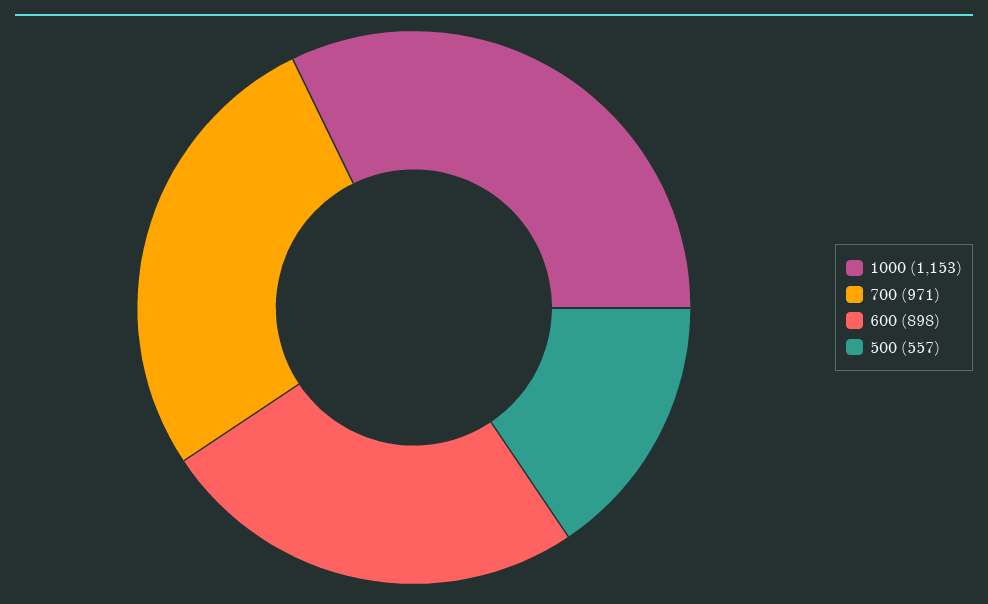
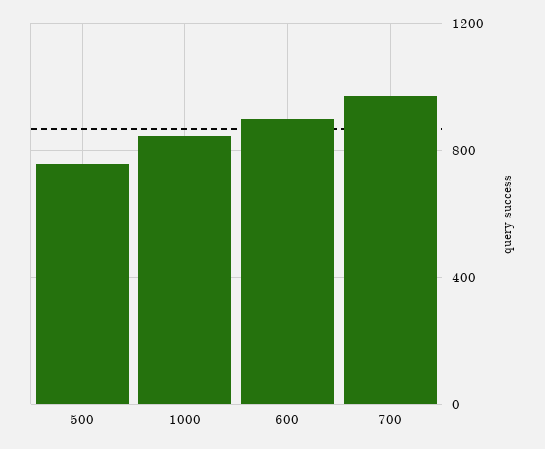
  {
-   "1000": 1153,
+   "1000": 850,
    "700": 971,
    "600": 898,
-   "500": 557
+   "500": 750
  }

